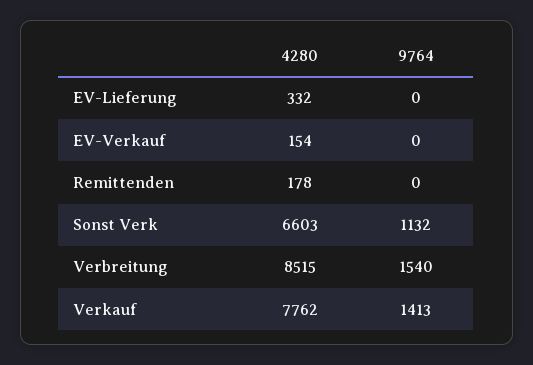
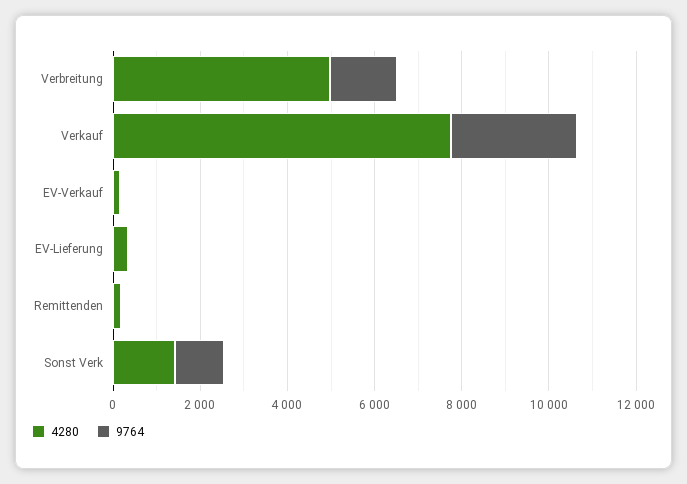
  {
    "4280": {
      "EV-Lieferung": 332,
      "EV-Verkauf": 154,
      "Remittenden": 178,
-     "Sonst Verk": 6603,
+     "Sonst Verk": 1500,
-     "Verbreitung": 8515,
+     "Verbreitung": 5000,
      "Verkauf": 7762
    },
    "9764": {
      "EV-Lieferung": 0,
      "EV-Verkauf": 0,
      "Remittenden": 0,
      "Sonst Verk": 1132,
      "Verbreitung": 1540,
-     "Verkauf": 1413
+     "Verkauf": 3000
    }
  }

